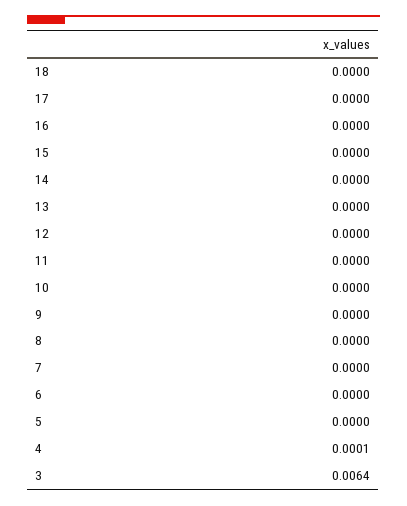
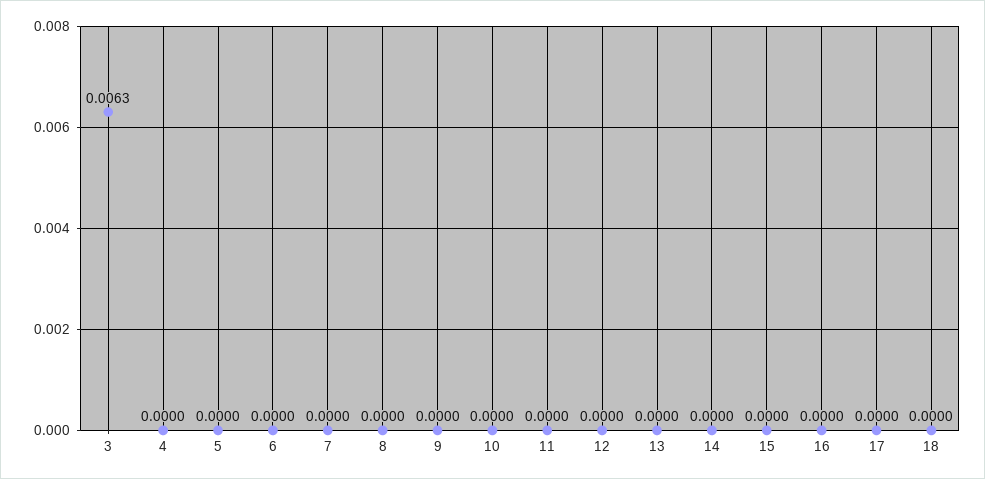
  {
    "18": 0,
    "17": 0,
    "16": 0,
    "15": 0,
    "14": 0,
    "13": 0,
    "12": 0,
    "11": 0,
    "10": 0,
    "9": 0,
    "8": 0,
    "7": 0,
    "6": 0,
    "5": 0,
-   "4": 0.0001,
+   "4": 0,
-   "3": 0.0064
+   "3": 0.0063
  }

